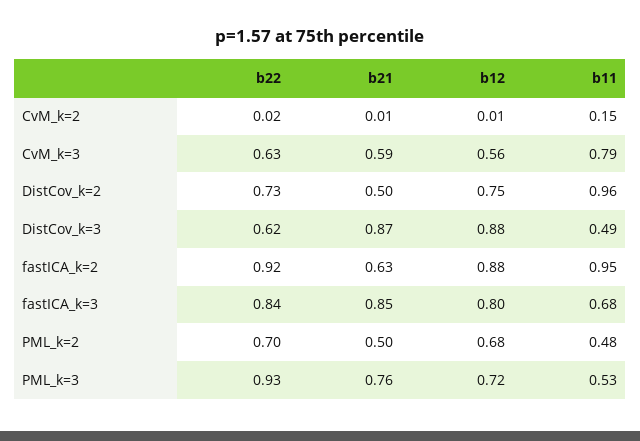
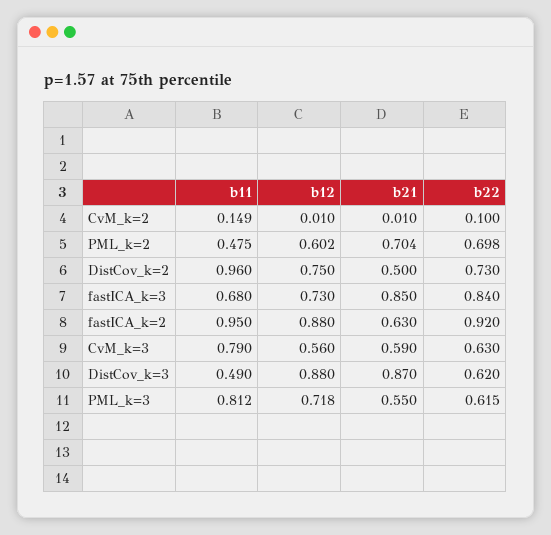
  {
    "b22": {
-     "CvM_k=2": 0.02,
+     "CvM_k=2": 0.1,
      "CvM_k=3": 0.63,
      "DistCov_k=2": 0.73,
      "DistCov_k=3": 0.62,
      "fastICA_k=2": 0.92,
      "fastICA_k=3": 0.84,
      "PML_k=2": 0.698,
-     "PML_k=3": 0.93
+     "PML_k=3": 0.615
    },
    "b21": {
      "CvM_k=2": 0.01,
      "CvM_k=3": 0.59,
      "DistCov_k=2": 0.5,
      "DistCov_k=3": 0.87,
      "fastICA_k=2": 0.63,
      "fastICA_k=3": 0.85,
-     "PML_k=2": 0.5,
+     "PML_k=2": 0.704,
-     "PML_k=3": 0.76
+     "PML_k=3": 0.55
    },
    "b12": {
      "CvM_k=2": 0.01,
      "CvM_k=3": 0.56,
      "DistCov_k=2": 0.75,
      "DistCov_k=3": 0.88,
      "fastICA_k=2": 0.88,
-     "fastICA_k=3": 0.8,
+     "fastICA_k=3": 0.73,
-     "PML_k=2": 0.68,
+     "PML_k=2": 0.602,
      "PML_k=3": 0.718
    },
    "b11": {
      "CvM_k=2": 0.149,
      "CvM_k=3": 0.79,
      "DistCov_k=2": 0.96,
      "DistCov_k=3": 0.49,
      "fastICA_k=2": 0.95,
      "fastICA_k=3": 0.68,
      "PML_k=2": 0.475,
-     "PML_k=3": 0.53
+     "PML_k=3": 0.812
    }
  }

